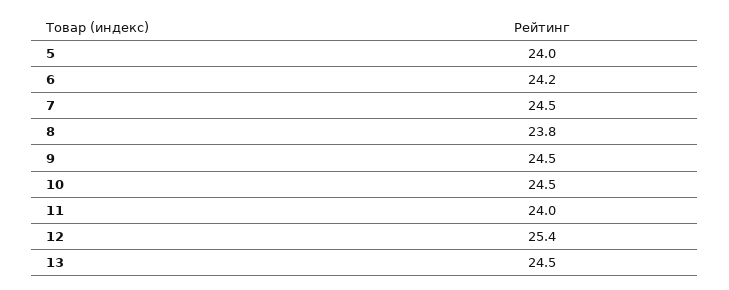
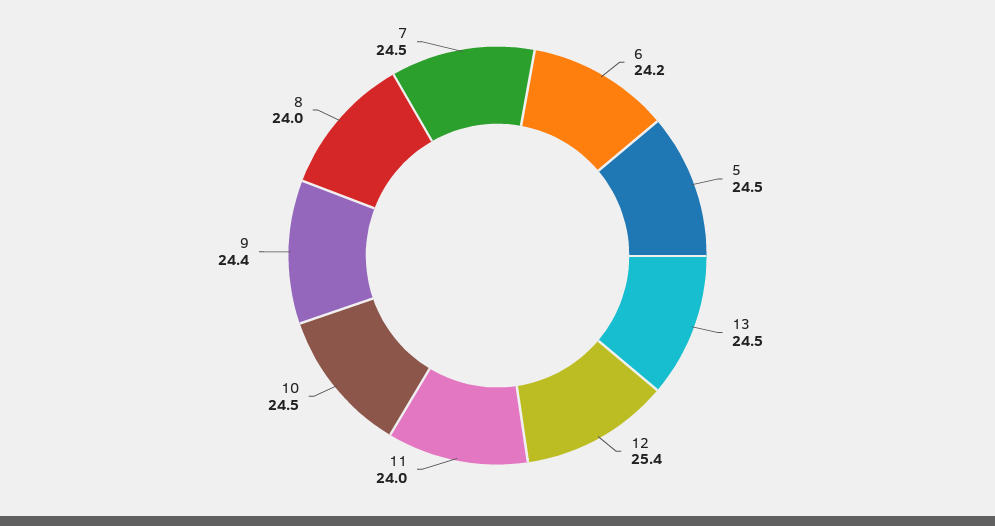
  {
-   "5": 24,
+   "5": 24.5,
    "6": 24.2,
    "7": 24.5,
-   "8": 23.8,
+   "8": 24,
-   "9": 24.5,
+   "9": 24.4,
    "10": 24.5,
    "11": 24,
    "12": 25.4,
    "13": 24.5
  }

